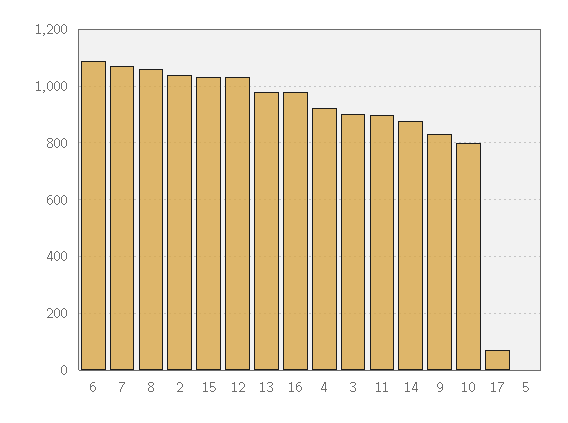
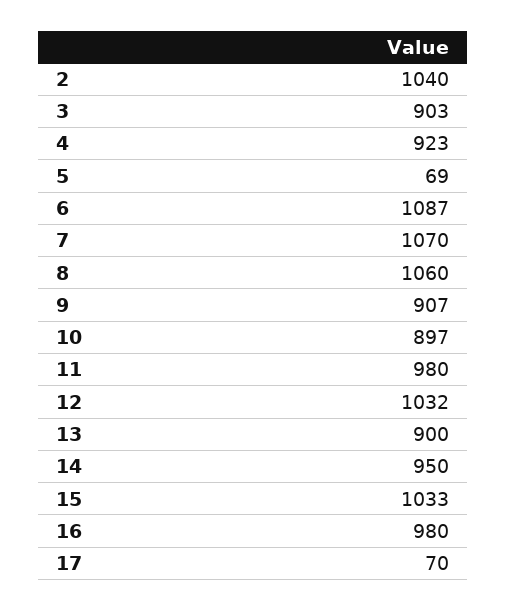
  {
    "6": 1087,
    "7": 1070,
    "8": 1060,
    "2": 1040,
    "15": 1033,
    "12": 1032,
-   "13": 975,
+   "13": 900,
    "16": 980,
    "4": 923,
    "3": 903,
-   "11": 900,
+   "11": 980,
-   "14": 875,
+   "14": 950,
-   "9": 825,
+   "9": 907,
-   "10": 800,
+   "10": 897,
    "17": 70,
-   "5": 0
+   "5": 69
  }

